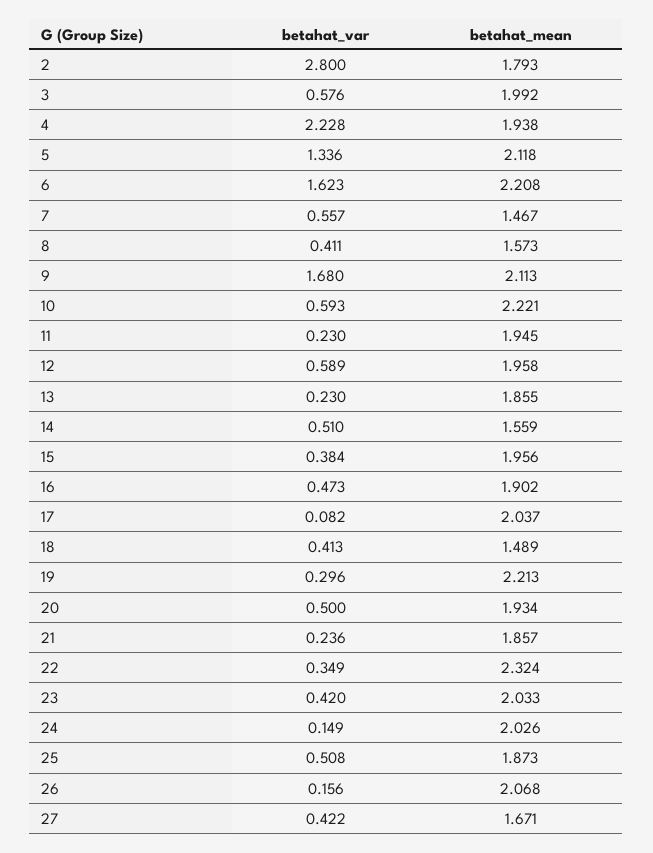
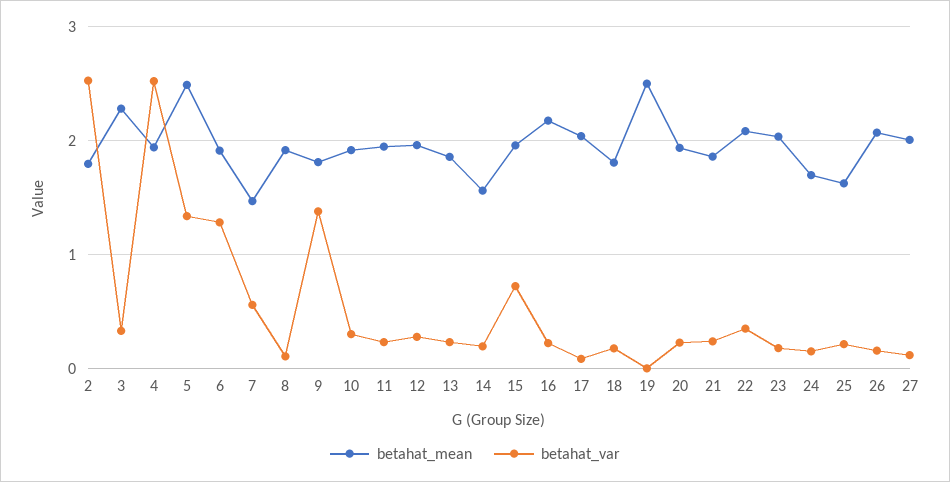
  {
    "betahat_var": {
-     "2": 2.8,
+     "2": 2.5,
-     "3": 0.576,
+     "3": 0.3,
-     "4": 2.228,
+     "4": 2.5,
      "5": 1.336,
-     "6": 1.623,
+     "6": 1.3,
      "7": 0.557,
-     "8": 0.411,
+     "8": 0.1,
-     "9": 1.68,
+     "9": 1.4,
-     "10": 0.593,
+     "10": 0.3,
      "11": 0.23,
-     "12": 0.589,
+     "12": 0.3,
      "13": 0.23,
-     "14": 0.51,
+     "14": 0.2,
-     "15": 0.384,
+     "15": 0.7,
-     "16": 0.473,
+     "16": 0.2,
      "17": 0.082,
-     "18": 0.413,
+     "18": 0.2,
-     "19": 0.296,
+     "19": 0,
-     "20": 0.5,
+     "20": 0.2,
      "21": 0.236,
      "22": 0.349,
-     "23": 0.42,
+     "23": 0.2,
      "24": 0.149,
-     "25": 0.508,
+     "25": 0.2,
      "26": 0.156,
-     "27": 0.422
+     "27": 0.1
    },
    "betahat_mean": {
      "2": 1.793,
-     "3": 1.992,
+     "3": 2.3,
      "4": 1.938,
-     "5": 2.118,
+     "5": 2.5,
-     "6": 2.208,
+     "6": 1.9,
      "7": 1.467,
-     "8": 1.573,
+     "8": 1.9,
-     "9": 2.113,
+     "9": 1.8,
-     "10": 2.221,
+     "10": 1.9,
      "11": 1.945,
      "12": 1.958,
      "13": 1.855,
      "14": 1.559,
      "15": 1.956,
-     "16": 1.902,
+     "16": 2.2,
      "17": 2.037,
-     "18": 1.489,
+     "18": 1.8,
-     "19": 2.213,
+     "19": 2.5,
      "20": 1.934,
      "21": 1.857,
-     "22": 2.324,
+     "22": 2.1,
      "23": 2.033,
-     "24": 2.026,
+     "24": 1.7,
-     "25": 1.873,
+     "25": 1.6,
      "26": 2.068,
-     "27": 1.671
+     "27": 2
    }
  }

